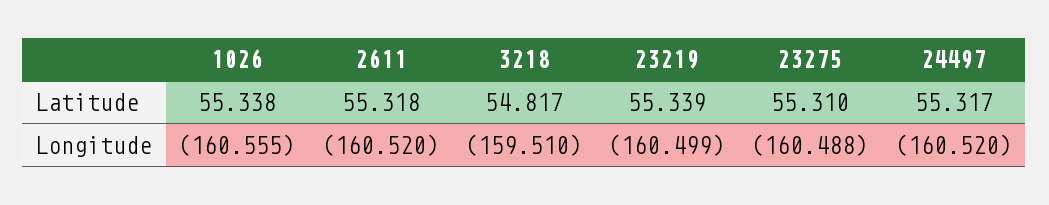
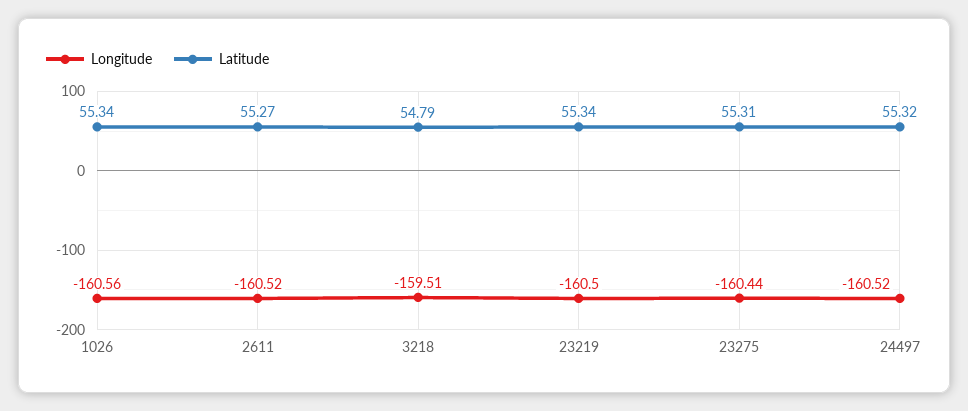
  {
    "Latitude": {
      "1026": 55.338,
-     "2611": 55.318,
+     "2611": 55.27,
-     "3218": 54.817,
+     "3218": 54.79,
      "23219": 55.339,
      "23275": 55.31,
      "24497": 55.317
    },
    "Longitude": {
      "1026": -160.555,
      "2611": -160.52,
      "3218": -159.51,
      "23219": -160.499,
-     "23275": -160.488,
+     "23275": -160.44,
      "24497": -160.52
    }
  }

